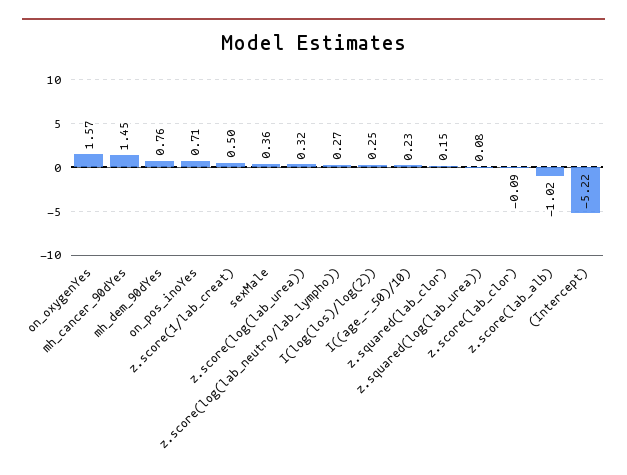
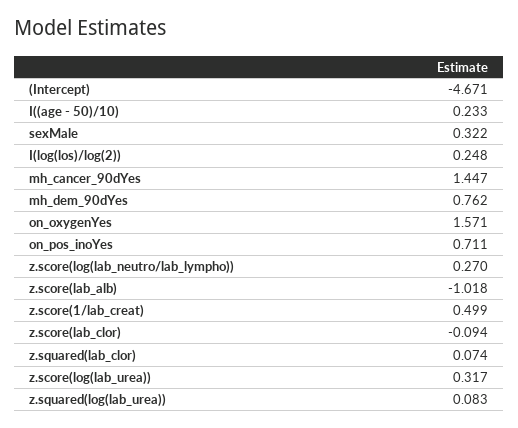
  {
    "on_oxygenYes": 1.571,
    "mh_cancer_90dYes": 1.447,
    "mh_dem_90dYes": 0.762,
    "on_pos_inoYes": 0.711,
    "z.score(1/lab_creat)": 0.499,
-   "sexMale": 0.36,
+   "sexMale": 0.322,
    "z.score(log(lab_urea))": 0.317,
    "z.score(log(lab_neutro/lab_lympho))": 0.27,
    "I(log(los)/log(2))": 0.248,
    "I((age_-_50)/10)": 0.233,
-   "z.squared(lab_clor)": 0.15,
+   "z.squared(lab_clor)": 0.074,
    "z.squared(log(lab_urea))": 0.083,
    "z.score(lab_clor)": -0.094,
    "z.score(lab_alb)": -1.018,
-   "(Intercept)": -5.22
+   "(Intercept)": -4.671
  }

